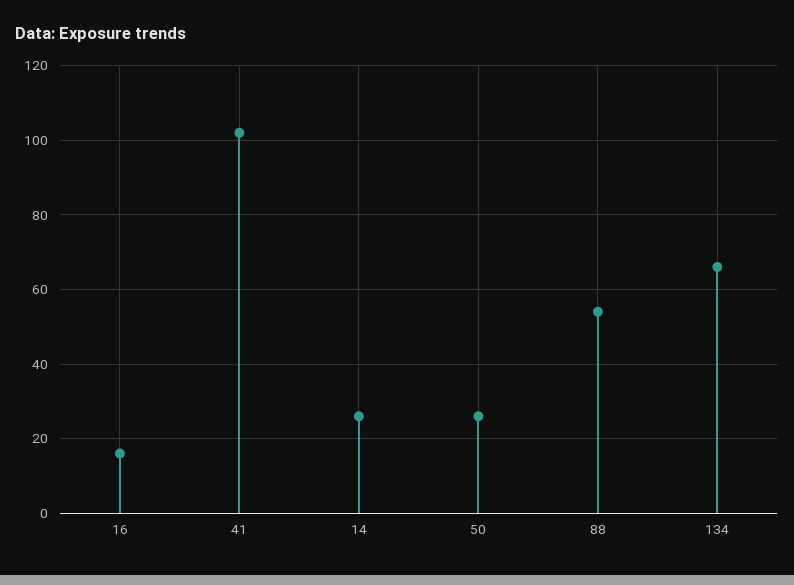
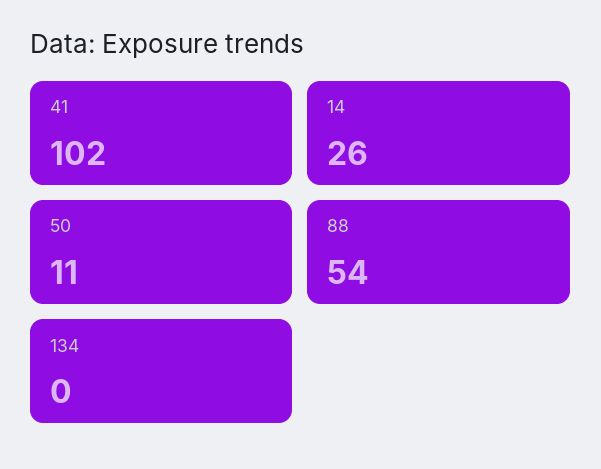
  {
-   "16": 15,
    "41": 102,
    "14": 26,
-   "50": 25,
+   "50": 11,
    "88": 54,
-   "134": 65
+   "134": 0
  }

